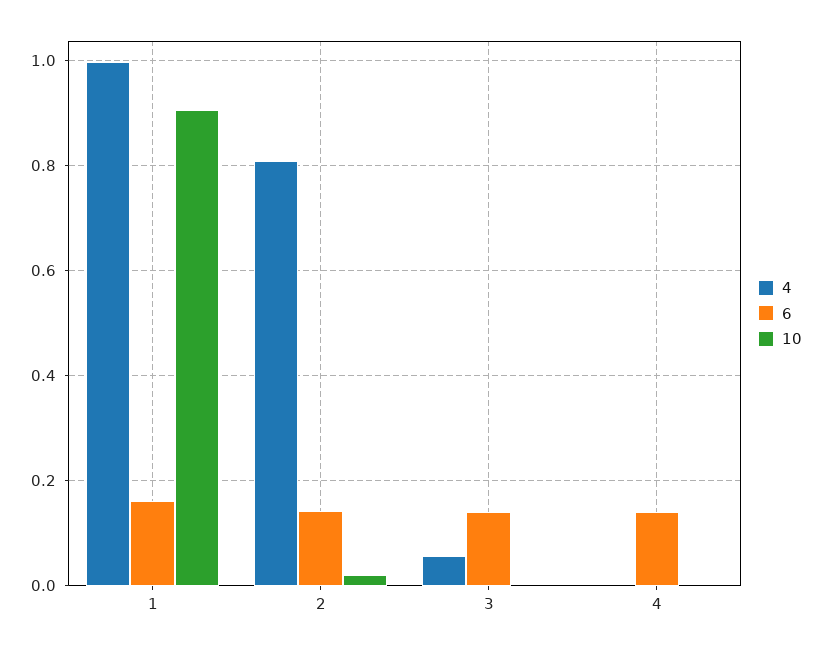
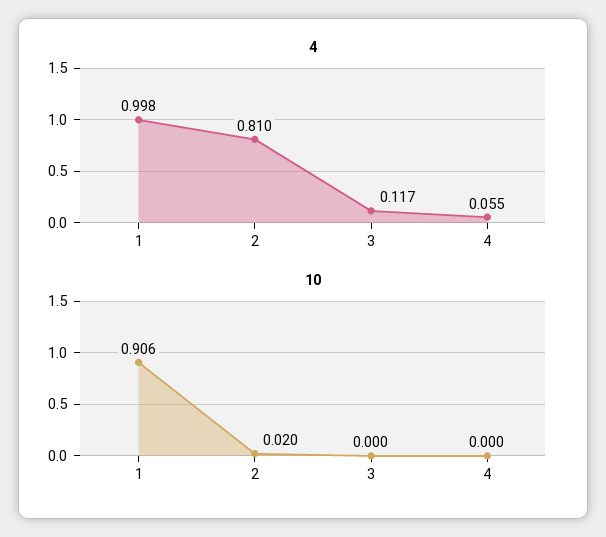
  {
    "4": {
      "1": 0.998,
      "2": 0.81,
-     "3": 0.06,
+     "3": 0.117,
-     "4": 0
+     "4": 0.055
    },
-   "6": {
-     "1": 0.16,
-     "2": 0.14,
-     "3": 0.14,
-     "4": 0.14
-   },
    "10": {
      "1": 0.906,
      "2": 0.02,
      "3": 0,
      "4": 0
    }
  }

